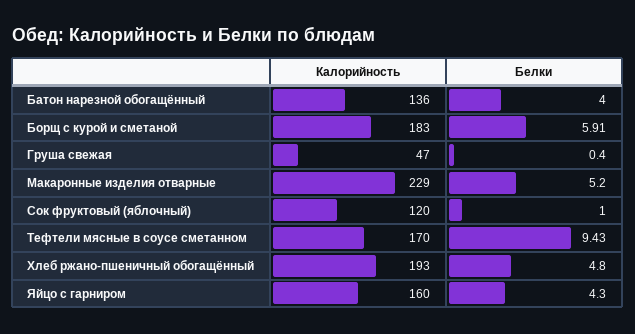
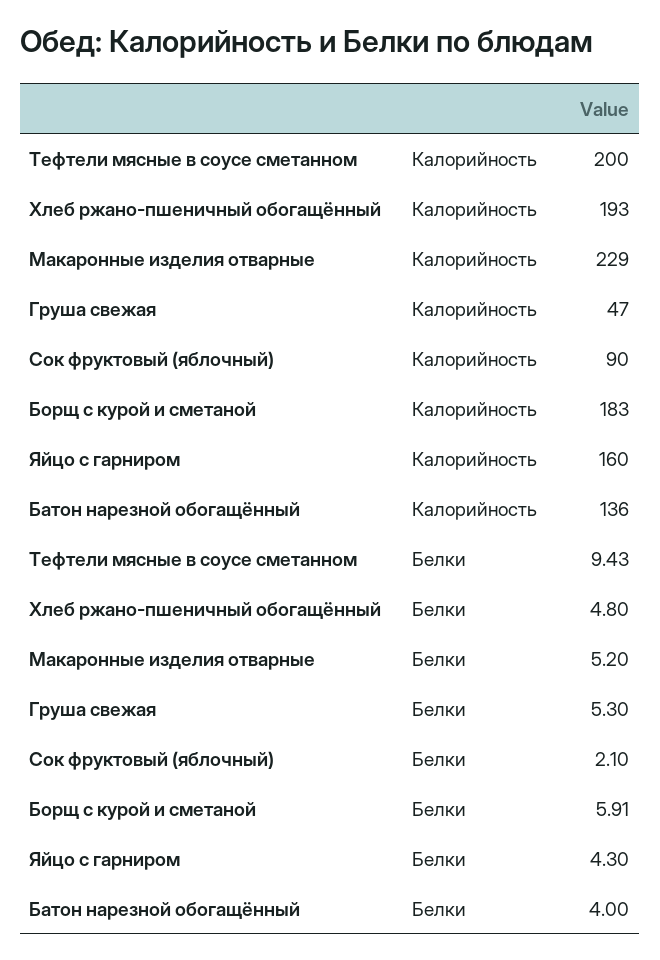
  {
    "Калорийность": {
      "Батон нарезной обогащённый": 136,
      "Борщ с курой и сметаной": 183,
      "Груша свежая": 47,
      "Макаронные изделия отварные": 229,
-     "Сок фруктовый (яблочный)": 120,
+     "Сок фруктовый (яблочный)": 90,
-     "Тефтели мясные в соусе сметанном": 170,
+     "Тефтели мясные в соусе сметанном": 200,
      "Хлеб ржано-пшеничный обогащённый": 193,
      "Яйцо с гарниром": 160
    },
    "Белки": {
      "Батон нарезной обогащённый": 4,
      "Борщ с курой и сметаной": 5.91,
-     "Груша свежая": 0.4,
+     "Груша свежая": 5.3,
      "Макаронные изделия отварные": 5.2,
-     "Сок фруктовый (яблочный)": 1,
+     "Сок фруктовый (яблочный)": 2.1,
      "Тефтели мясные в соусе сметанном": 9.43,
      "Хлеб ржано-пшеничный обогащённый": 4.8,
      "Яйцо с гарниром": 4.3
    }
  }

